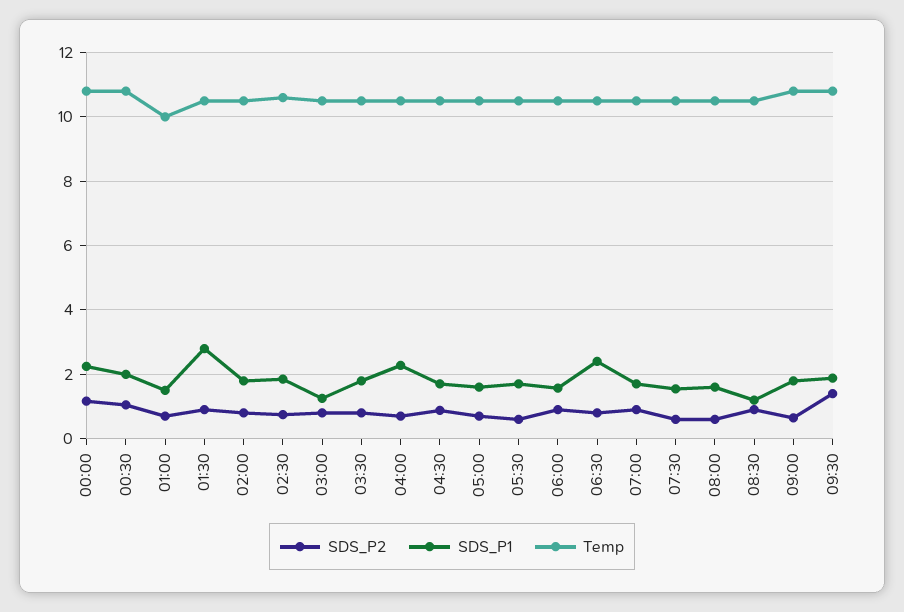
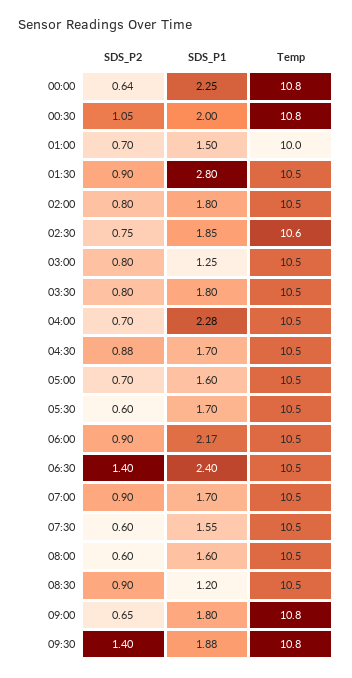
  {
    "SDS_P2": {
-     "00:00": 1.2,
+     "00:00": 0.64,
      "00:30": 1.05,
      "01:00": 0.7,
      "01:30": 0.9,
      "02:00": 0.8,
      "02:30": 0.75,
      "03:00": 0.8,
      "03:30": 0.8,
      "04:00": 0.7,
      "04:30": 0.88,
      "05:00": 0.7,
      "05:30": 0.6,
      "06:00": 0.9,
-     "06:30": 0.8,
+     "06:30": 1.4,
      "07:00": 0.9,
      "07:30": 0.6,
      "08:00": 0.6,
      "08:30": 0.9,
      "09:00": 0.65,
      "09:30": 1.4
    },
    "SDS_P1": {
      "00:00": 2.25,
      "00:30": 2,
      "01:00": 1.5,
      "01:30": 2.8,
      "02:00": 1.8,
      "02:30": 1.85,
      "03:00": 1.25,
      "03:30": 1.8,
      "04:00": 2.28,
      "04:30": 1.7,
      "05:00": 1.6,
      "05:30": 1.7,
-     "06:00": 1.6,
+     "06:00": 2.17,
      "06:30": 2.4,
      "07:00": 1.7,
      "07:30": 1.55,
      "08:00": 1.6,
      "08:30": 1.2,
      "09:00": 1.8,
      "09:30": 1.88
    },
    "Temp": {
      "00:00": 10.8,
      "00:30": 10.8,
      "01:00": 10,
      "01:30": 10.5,
      "02:00": 10.5,
      "02:30": 10.6,
      "03:00": 10.5,
      "03:30": 10.5,
      "04:00": 10.5,
      "04:30": 10.5,
      "05:00": 10.5,
      "05:30": 10.5,
      "06:00": 10.5,
      "06:30": 10.5,
      "07:00": 10.5,
      "07:30": 10.5,
      "08:00": 10.5,
      "08:30": 10.5,
      "09:00": 10.8,
      "09:30": 10.8
    }
  }

